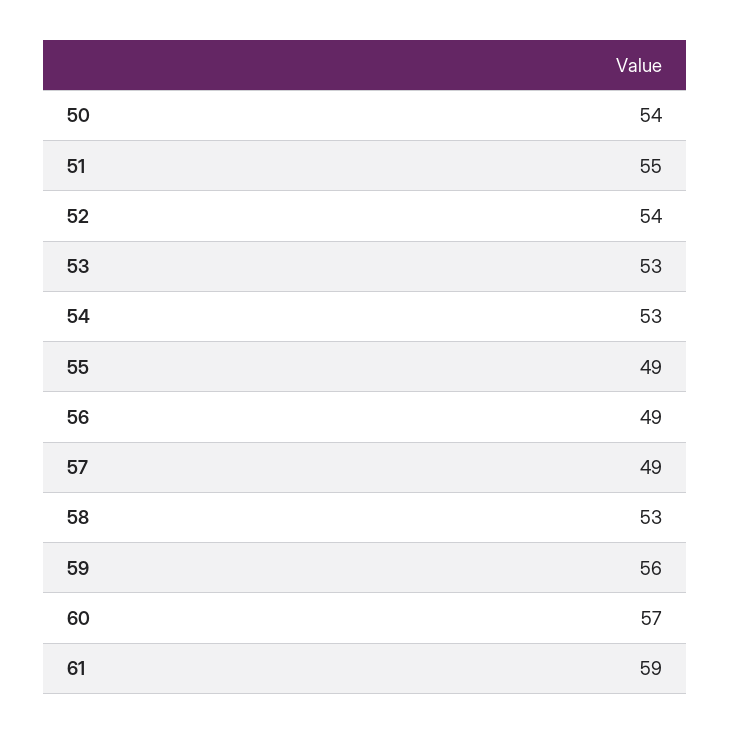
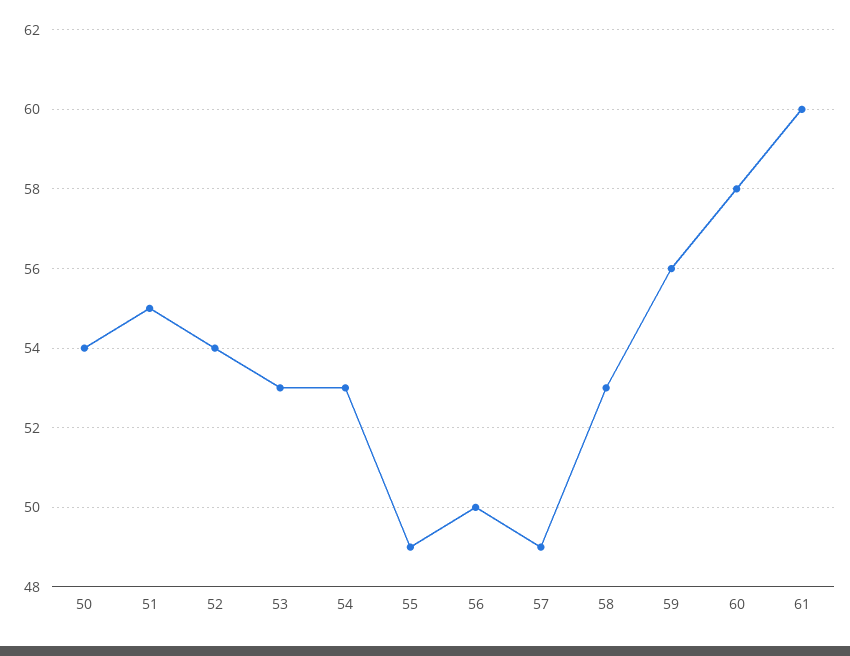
  {
    "50": 54,
    "51": 55,
    "52": 54,
    "53": 53,
    "54": 53,
    "55": 49,
-   "56": 49,
+   "56": 50,
    "57": 49,
    "58": 53,
    "59": 56,
-   "60": 57,
+   "60": 58,
-   "61": 59
+   "61": 60
  }

